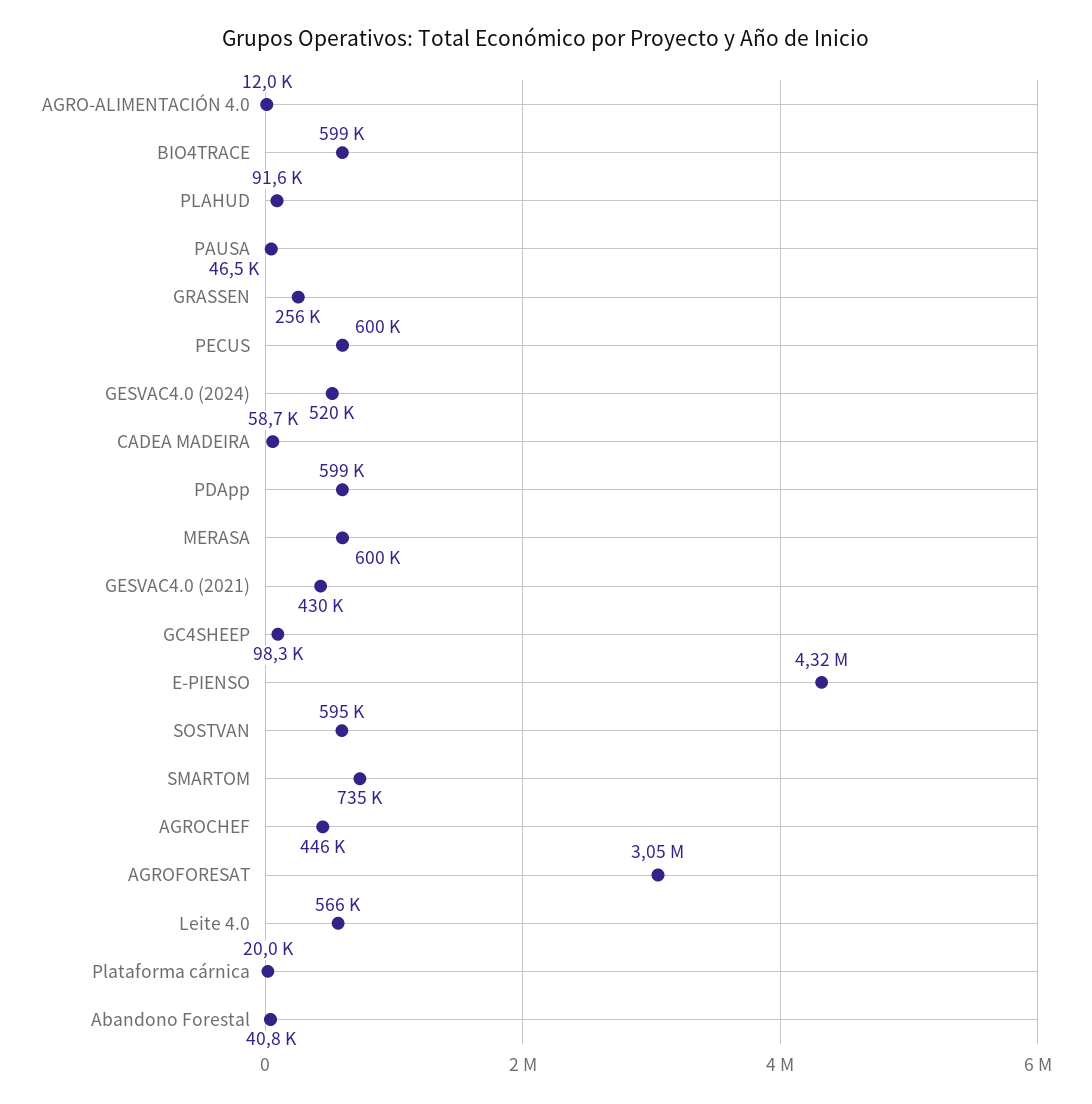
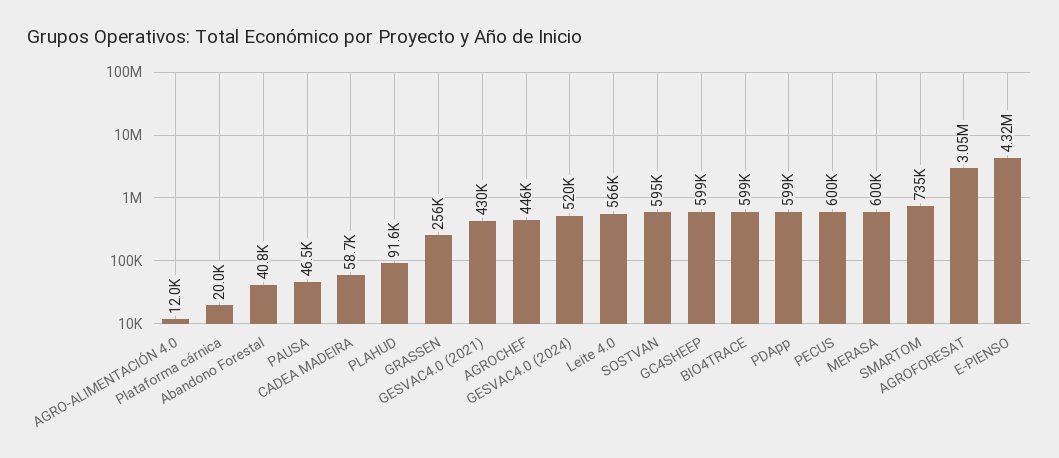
  {
    "AGRO-ALIMENTACIÓN 4.0": 12000,
    "BIO4TRACE": 599000,
    "PLAHUD": 91600,
    "PAUSA": 46500,
    "GRASSEN": 256000,
    "PECUS": 600000,
    "GESVAC4.0 (2024)": 520000,
    "CADEA MADEIRA": 58700,
    "PDApp": 599000,
    "MERASA": 600000,
    "GESVAC4.0 (2021)": 430000,
-   "GC4SHEEP": 98300,
+   "GC4SHEEP": 599000,
    "E-PIENSO": 4320000,
    "SOSTVAN": 595000,
    "SMARTOM": 735000,
    "AGROCHEF": 446000,
    "AGROFORESAT": 3050000,
    "Leite 4.0": 566000,
    "Plataforma cárnica": 20000,
    "Abandono Forestal": 40800
  }

